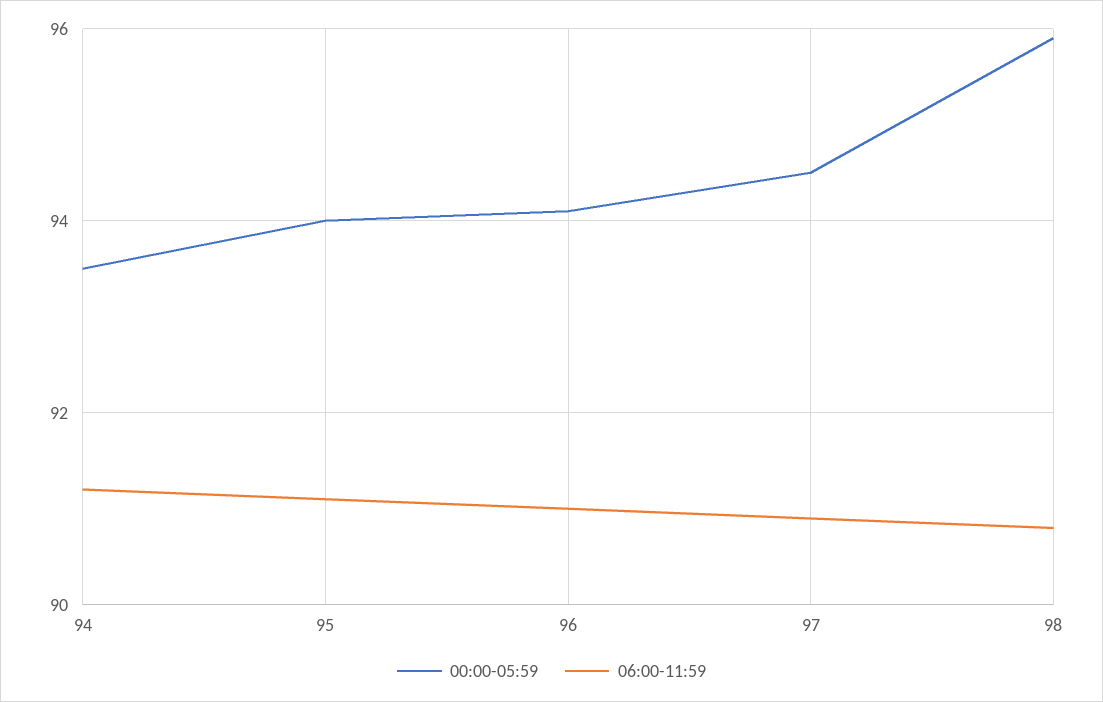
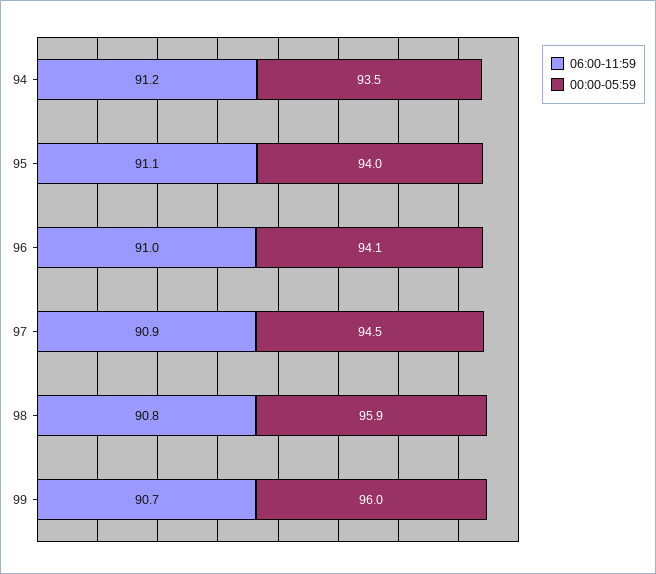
  {
    "00:00-05:59": {
      "94": 93.5,
      "95": 94,
      "96": 94.1,
      "97": 94.5,
-     "98": 95.9
+     "98": 95.9,
+     "99": 96
    },
    "06:00-11:59": {
      "94": 91.2,
      "95": 91.1,
      "96": 91,
      "97": 90.9,
-     "98": 90.8
+     "98": 90.8,
+     "99": 90.7
    }
  }

